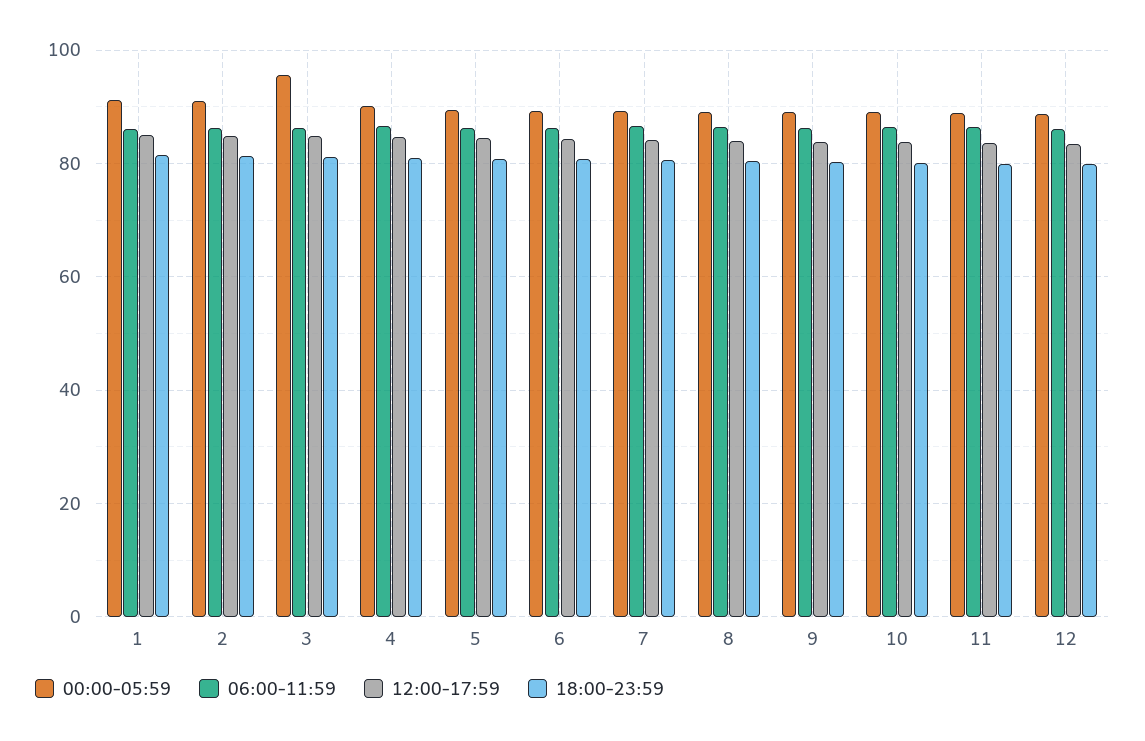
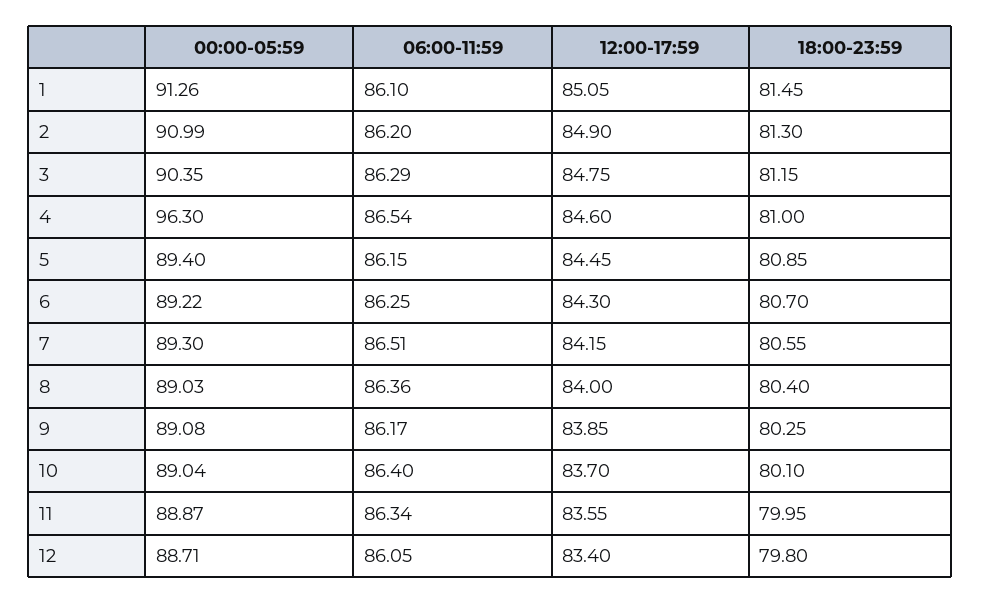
  {
    "00:00-05:59": {
      "1": 91.26,
      "2": 90.99,
-     "3": 96,
+     "3": 90.35,
-     "4": 90,
+     "4": 96.3,
      "5": 89.4,
      "6": 89.22,
      "7": 89.3,
      "8": 89.03,
      "9": 89.08,
      "10": 89.04,
      "11": 88.87,
      "12": 88.71
    },
    "06:00-11:59": {
      "1": 86.1,
      "2": 86.2,
      "3": 86.29,
      "4": 86.54,
      "5": 86.15,
      "6": 86.25,
      "7": 86.51,
      "8": 86.36,
      "9": 86.17,
      "10": 86.4,
      "11": 86.34,
      "12": 86.05
    },
    "12:00-17:59": {
      "1": 85.05,
      "2": 84.9,
      "3": 84.75,
      "4": 84.6,
      "5": 84.45,
      "6": 84.3,
      "7": 84.15,
      "8": 84,
      "9": 83.85,
      "10": 83.7,
      "11": 83.55,
      "12": 83.4
    },
    "18:00-23:59": {
      "1": 81.45,
      "2": 81.3,
      "3": 81.15,
      "4": 81,
      "5": 80.85,
      "6": 80.7,
      "7": 80.55,
      "8": 80.4,
      "9": 80.25,
      "10": 80.1,
      "11": 79.95,
      "12": 79.8
    }
  }

